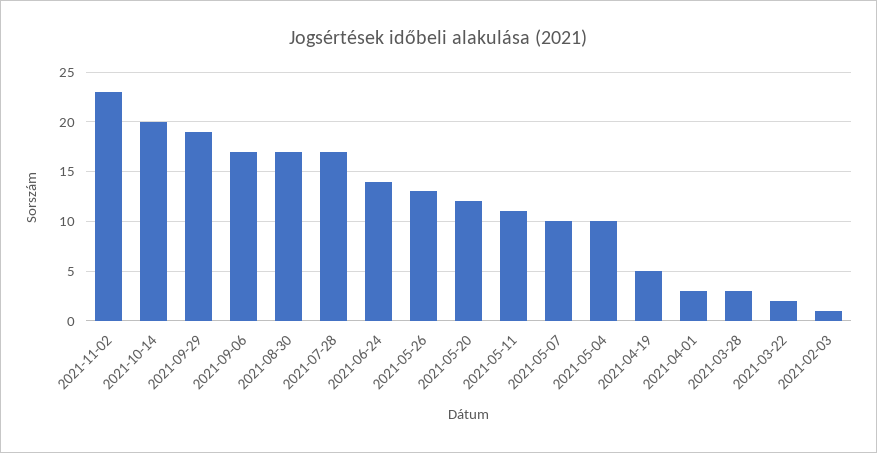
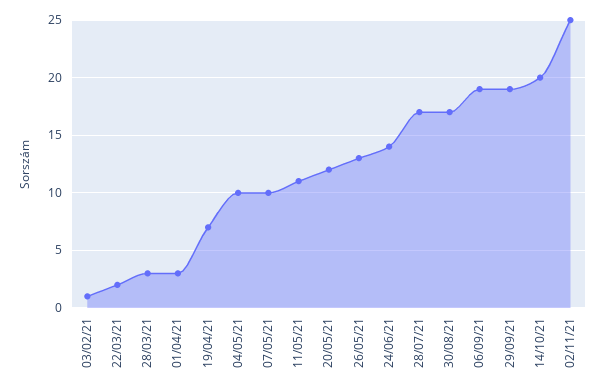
  {
-   "2021-11-02": 23,
+   "2021-11-02": 25,
    "2021-10-14": 20,
    "2021-09-29": 19,
-   "2021-09-06": 17,
+   "2021-09-06": 19,
    "2021-08-30": 17,
    "2021-07-28": 17,
    "2021-06-24": 14,
    "2021-05-26": 13,
    "2021-05-20": 12,
    "2021-05-11": 11,
    "2021-05-07": 10,
    "2021-05-04": 10,
-   "2021-04-19": 5,
+   "2021-04-19": 7,
    "2021-04-01": 3,
    "2021-03-28": 3,
    "2021-03-22": 2,
    "2021-02-03": 1
  }

